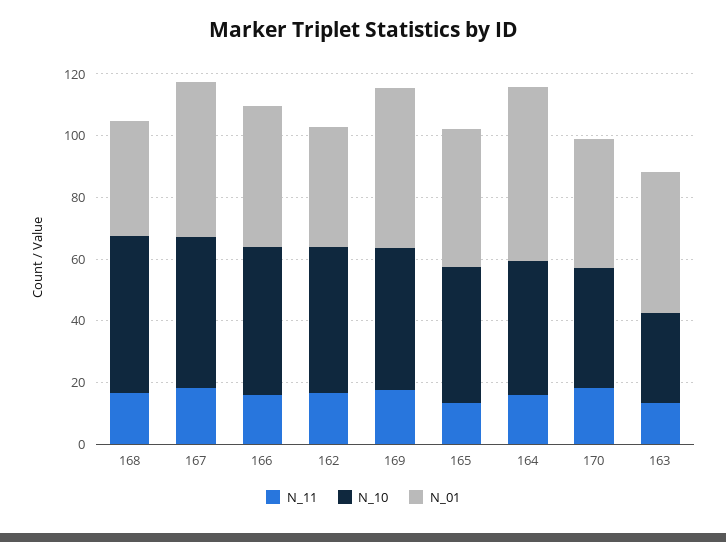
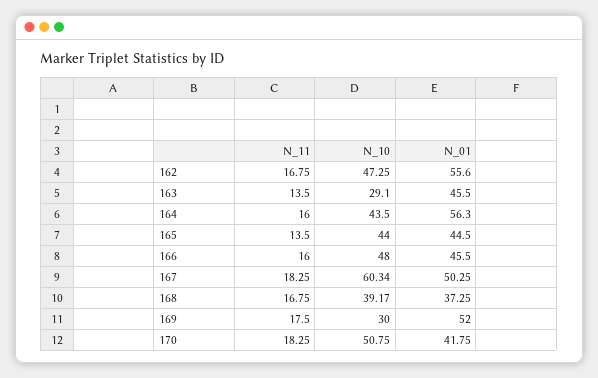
  {
    "N_11": {
      "168": 16.75,
      "167": 18.25,
      "166": 16,
      "162": 16.75,
      "169": 17.5,
      "165": 13.5,
      "164": 16,
      "170": 18.25,
      "163": 13.5
    },
    "N_10": {
-     "168": 50,
+     "168": 39.17,
-     "167": 50,
+     "167": 60.34,
      "166": 48,
      "162": 47.25,
-     "169": 45,
+     "169": 30,
      "165": 44,
      "164": 43.5,
-     "170": 40,
+     "170": 50.75,
      "163": 29.1
    },
    "N_01": {
      "168": 37.25,
      "167": 50.25,
      "166": 45.5,
-     "162": 40,
+     "162": 55.6,
      "169": 52,
      "165": 44.5,
      "164": 56.3,
      "170": 41.75,
      "163": 45.5
    }
  }

